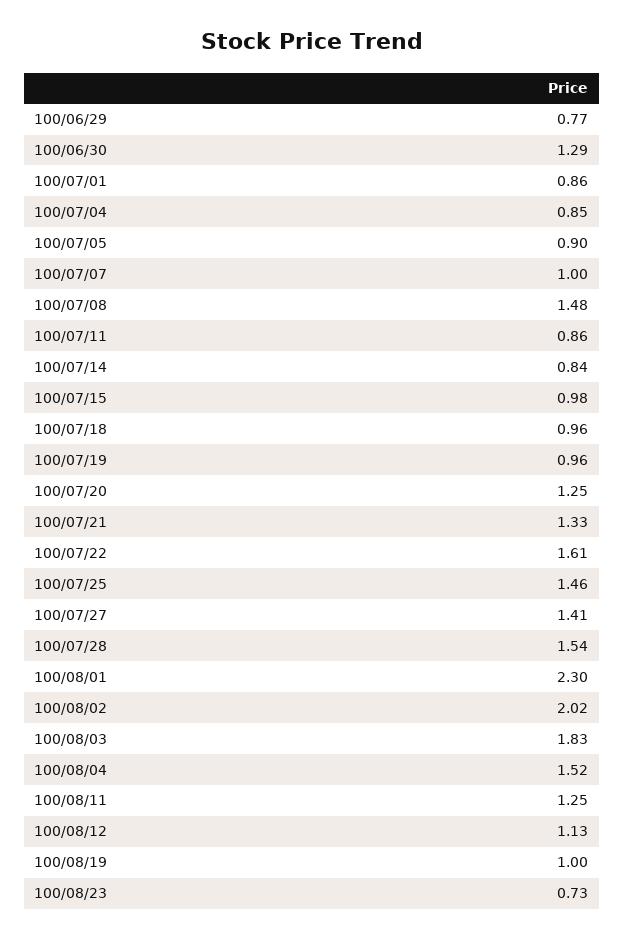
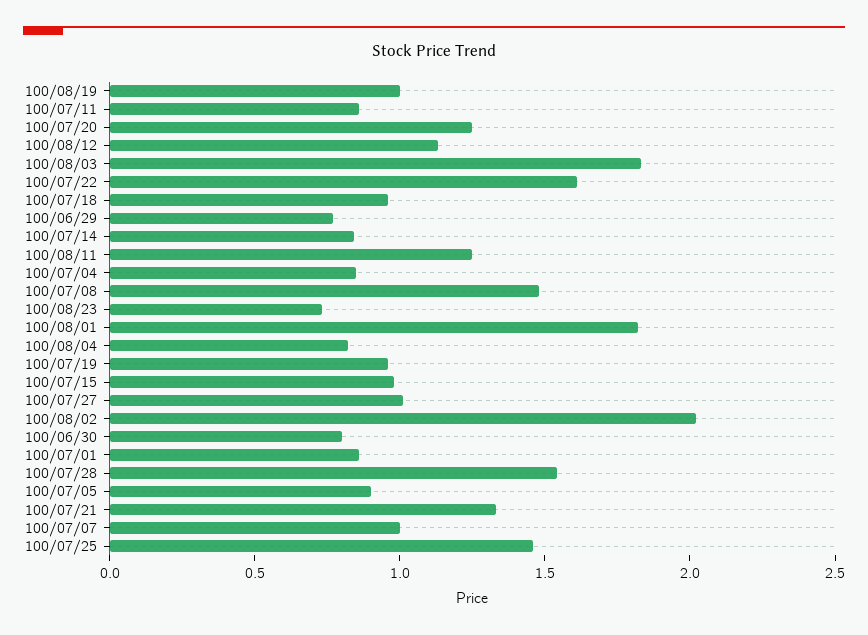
  {
    "100/06/29": 0.77,
-   "100/06/30": 1.29,
+   "100/06/30": 0.8,
    "100/07/01": 0.86,
    "100/07/04": 0.85,
    "100/07/05": 0.9,
    "100/07/07": 1,
    "100/07/08": 1.48,
    "100/07/11": 0.86,
    "100/07/14": 0.84,
    "100/07/15": 0.98,
    "100/07/18": 0.96,
    "100/07/19": 0.96,
    "100/07/20": 1.25,
    "100/07/21": 1.33,
    "100/07/22": 1.61,
    "100/07/25": 1.46,
-   "100/07/27": 1.41,
+   "100/07/27": 1,
    "100/07/28": 1.54,
-   "100/08/01": 2.3,
+   "100/08/01": 1.8,
    "100/08/02": 2.02,
    "100/08/03": 1.83,
-   "100/08/04": 1.52,
+   "100/08/04": 0.8,
    "100/08/11": 1.25,
    "100/08/12": 1.13,
    "100/08/19": 1,
    "100/08/23": 0.73
  }

